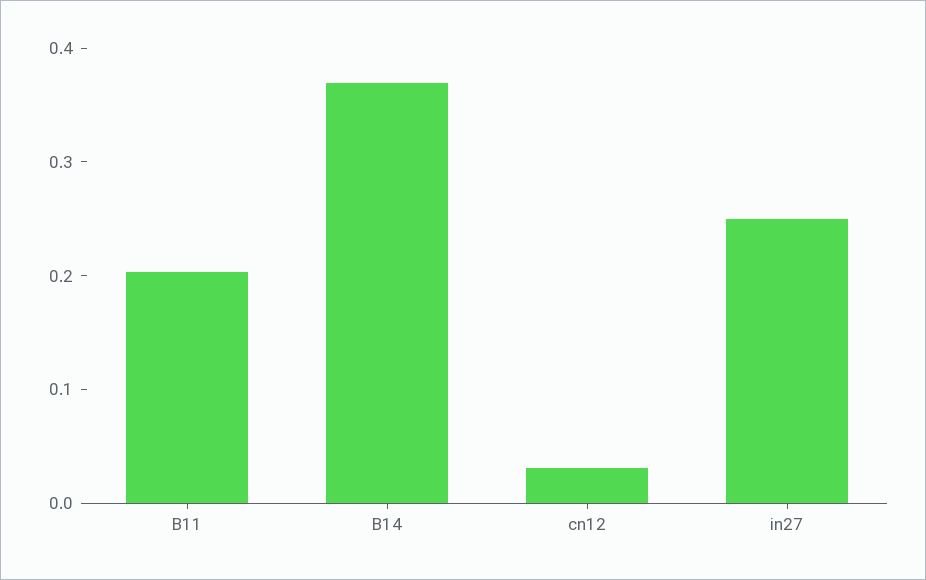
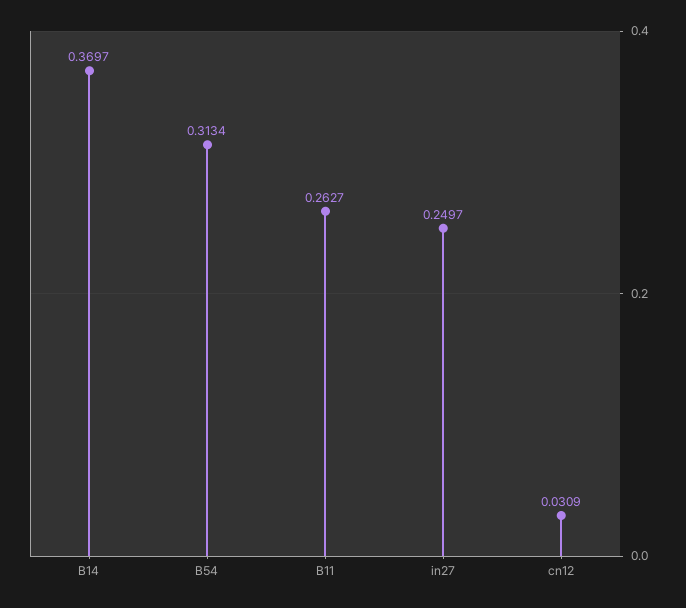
  {
-   "B11": 0.2,
+   "B11": 0.2627,
    "B14": 0.3697,
    "cn12": 0.0309,
-   "in27": 0.2497
+   "in27": 0.2497,
+   "B54": 0.3134
  }

